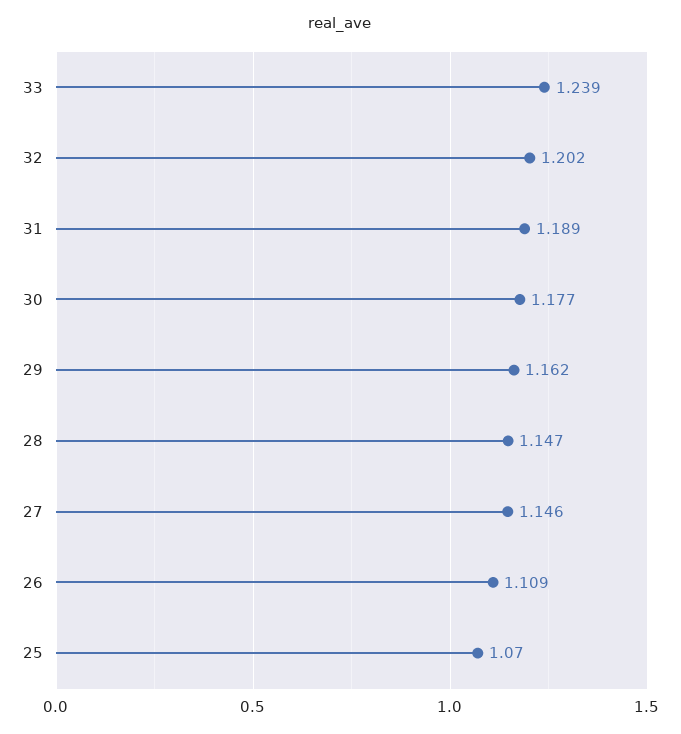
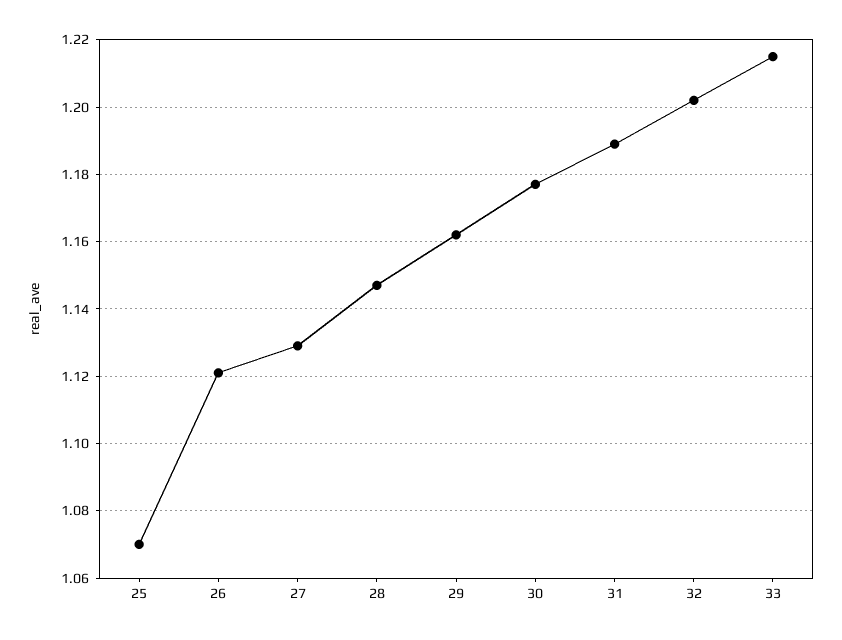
  {
-   "33": 1.239,
+   "33": 1.215,
    "32": 1.202,
    "31": 1.189,
    "30": 1.177,
    "29": 1.162,
    "28": 1.147,
-   "27": 1.146,
+   "27": 1.13,
-   "26": 1.109,
+   "26": 1.12,
    "25": 1.07
  }

